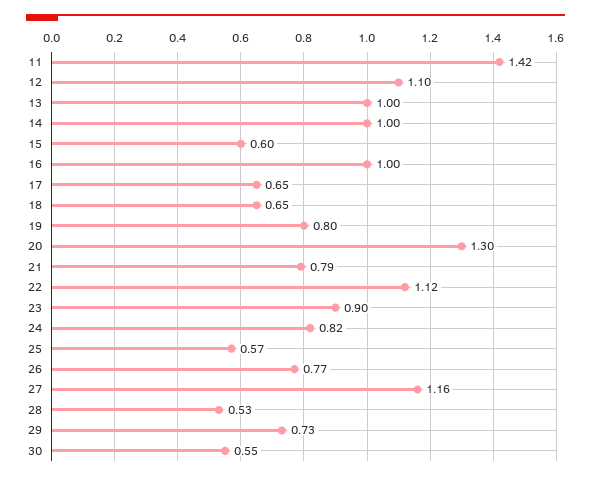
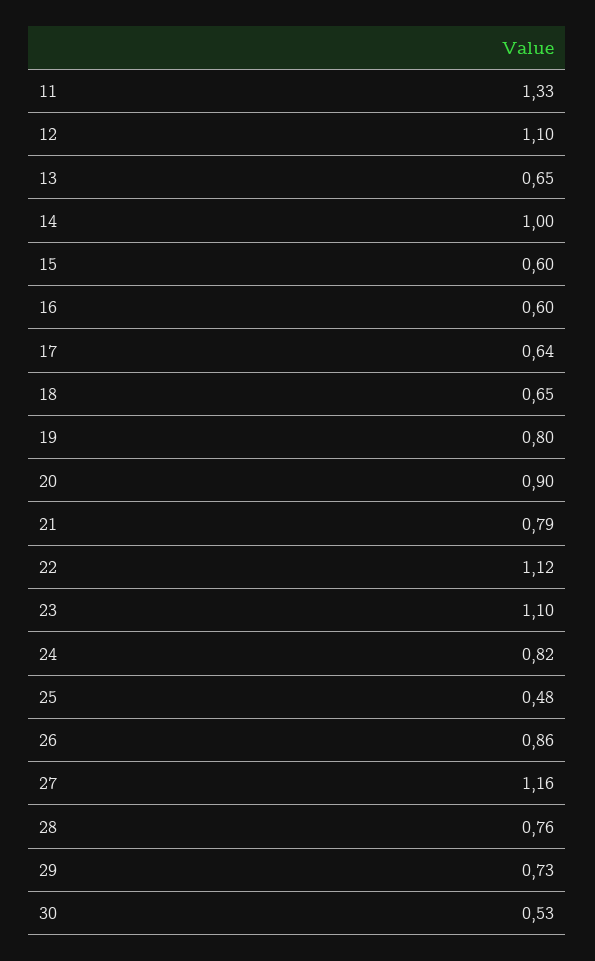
  {
-   "11": 1.42,
+   "11": 1.33,
    "12": 1.1,
-   "13": 1,
+   "13": 0.65,
    "14": 1,
    "15": 0.6,
-   "16": 1,
+   "16": 0.6,
-   "17": 0.65,
+   "17": 0.64,
    "18": 0.65,
    "19": 0.8,
-   "20": 1.3,
+   "20": 0.9,
    "21": 0.79,
    "22": 1.12,
-   "23": 0.9,
+   "23": 1.1,
    "24": 0.82,
-   "25": 0.57,
+   "25": 0.48,
-   "26": 0.77,
+   "26": 0.86,
    "27": 1.16,
-   "28": 0.53,
+   "28": 0.76,
    "29": 0.73,
-   "30": 0.55
+   "30": 0.53
  }

